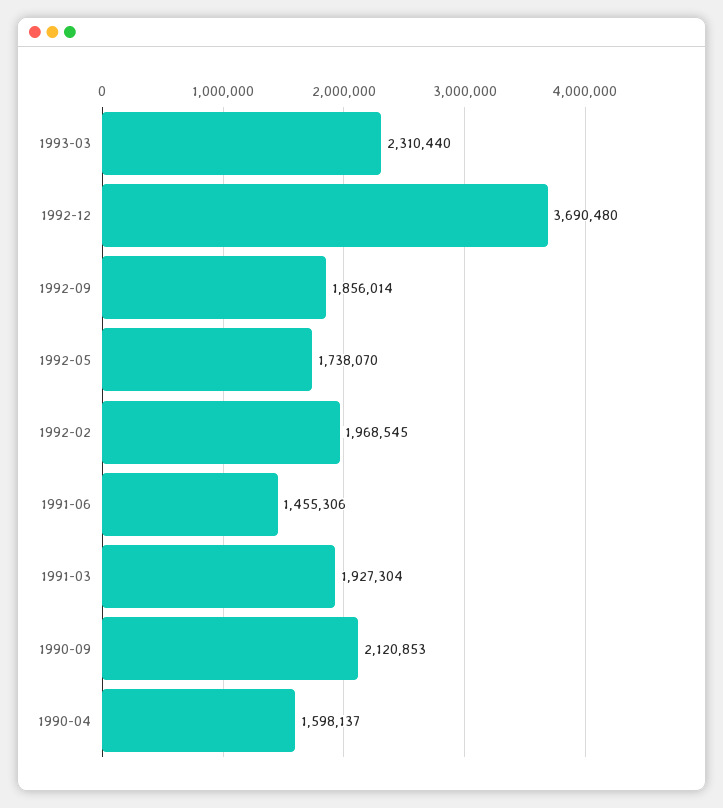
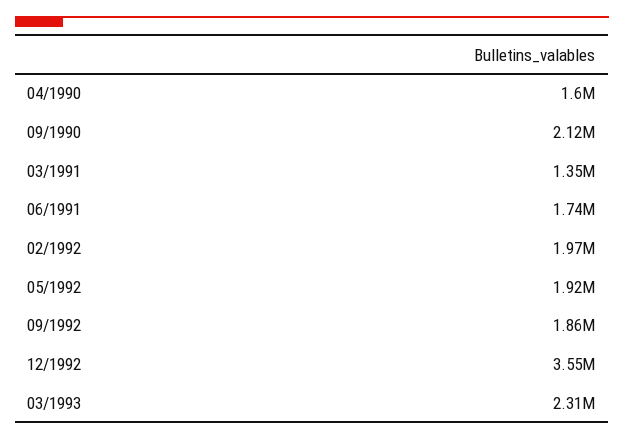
  {
    "1993-03": 2310440,
-   "1992-12": 3690480,
+   "1992-12": 3550000,
    "1992-09": 1856014,
-   "1992-05": 1738070,
+   "1992-05": 1920000,
    "1992-02": 1968545,
-   "1991-06": 1455306,
+   "1991-06": 1740000,
-   "1991-03": 1927304,
+   "1991-03": 1350000,
    "1990-09": 2120853,
    "1990-04": 1598137
  }

